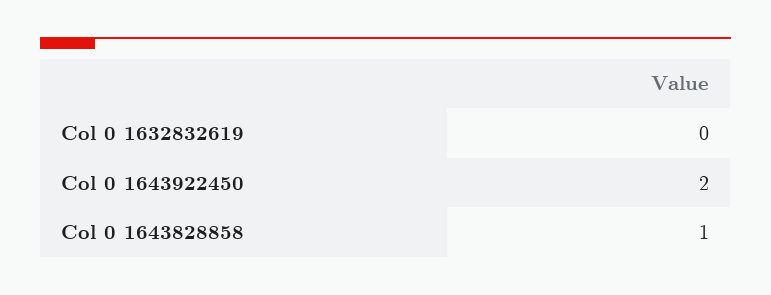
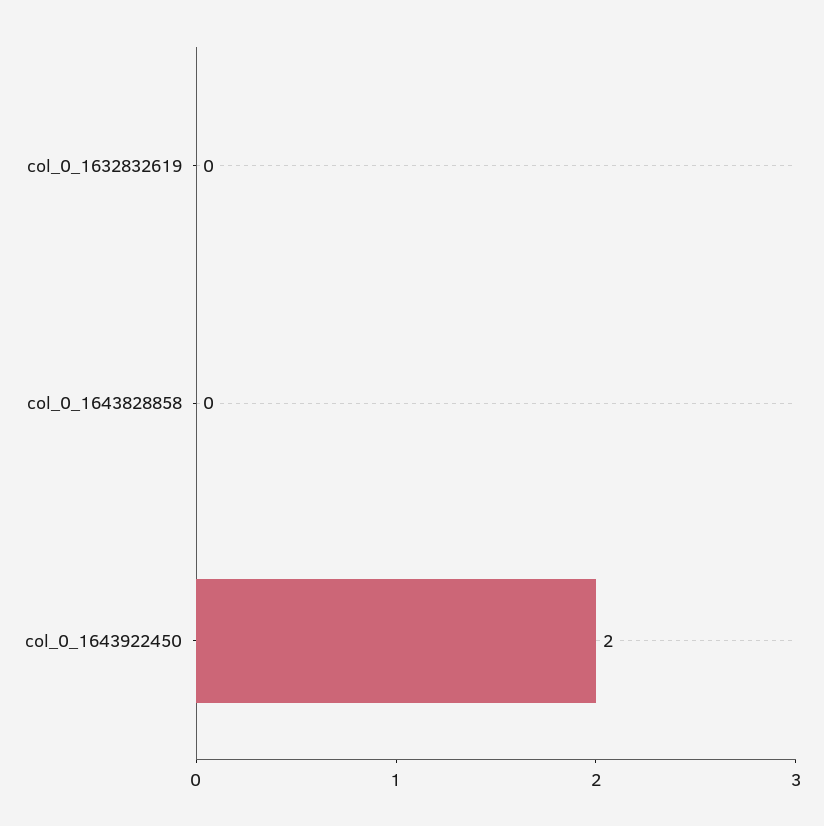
  {
    "Col 0 1632832619": 0,
    "Col 0 1643922450": 2,
-   "Col 0 1643828858": 1
+   "Col 0 1643828858": 0
  }

